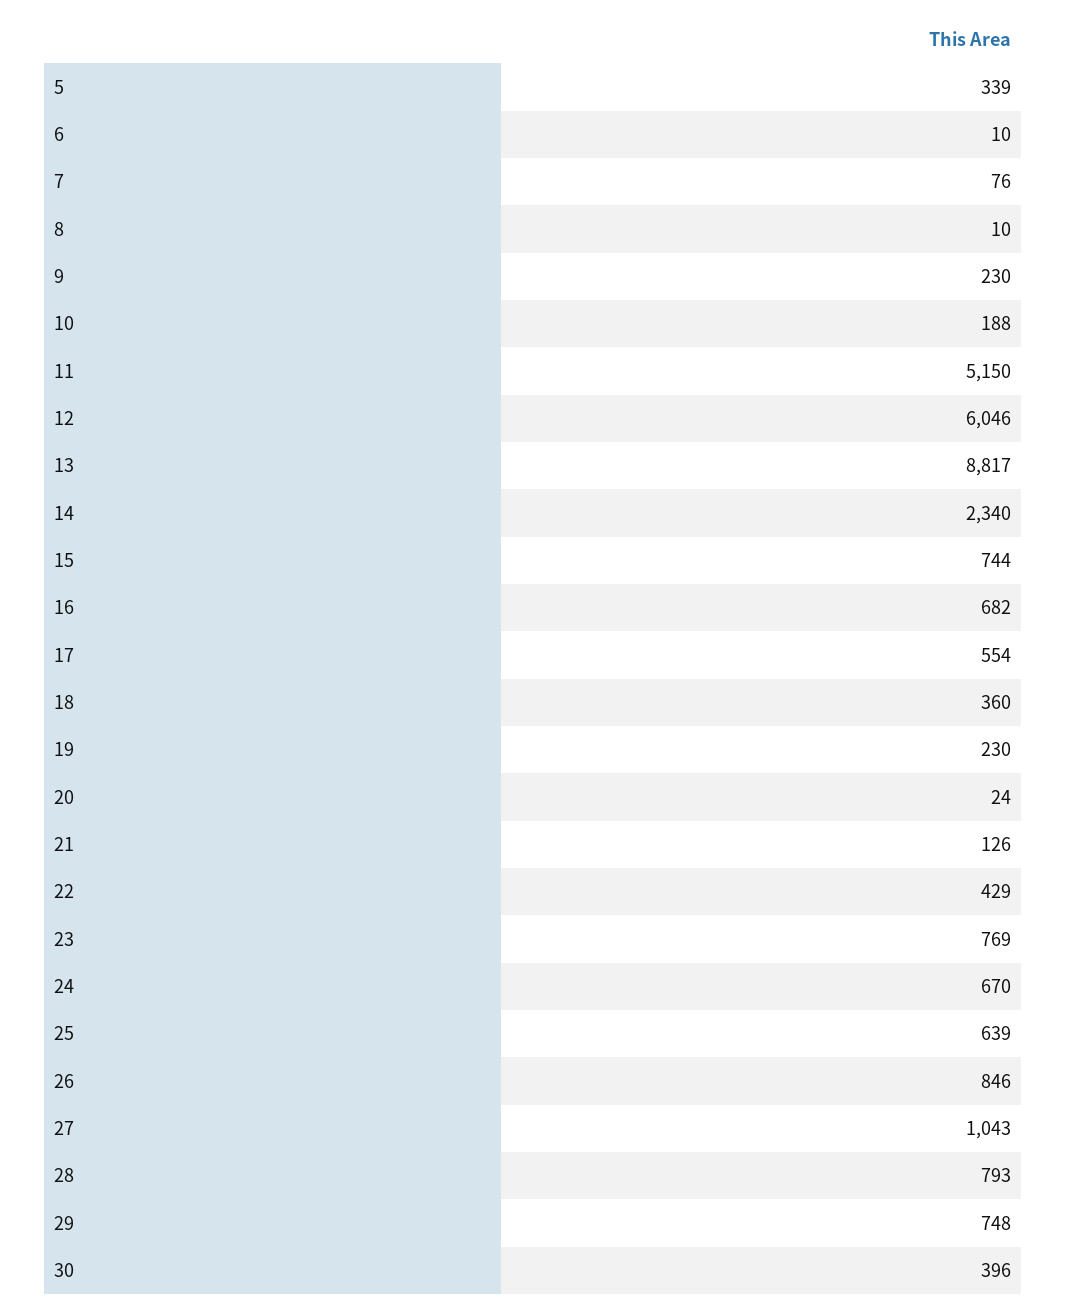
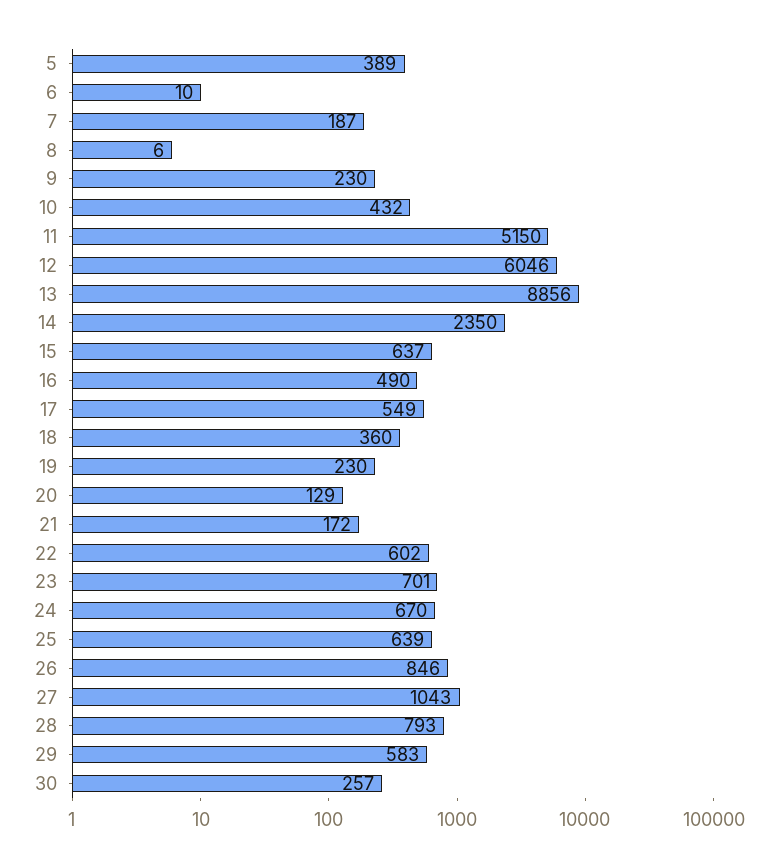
  {
-   "5": 339,
+   "5": 389,
    "6": 10,
-   "7": 76,
+   "7": 187,
-   "8": 10,
+   "8": 6,
    "9": 230,
-   "10": 188,
+   "10": 432,
    "11": 5150,
    "12": 6046,
-   "13": 8817,
+   "13": 8856,
-   "14": 2340,
+   "14": 2350,
-   "15": 744,
+   "15": 637,
-   "16": 682,
+   "16": 490,
-   "17": 554,
+   "17": 549,
    "18": 360,
    "19": 230,
-   "20": 24,
+   "20": 129,
-   "21": 126,
+   "21": 172,
-   "22": 429,
+   "22": 602,
-   "23": 769,
+   "23": 701,
    "24": 670,
    "25": 639,
    "26": 846,
    "27": 1043,
    "28": 793,
-   "29": 748,
+   "29": 583,
-   "30": 396
+   "30": 257
  }

